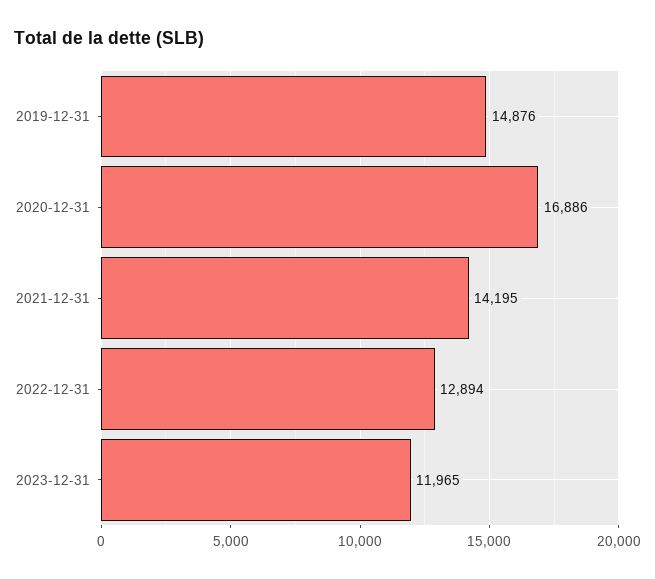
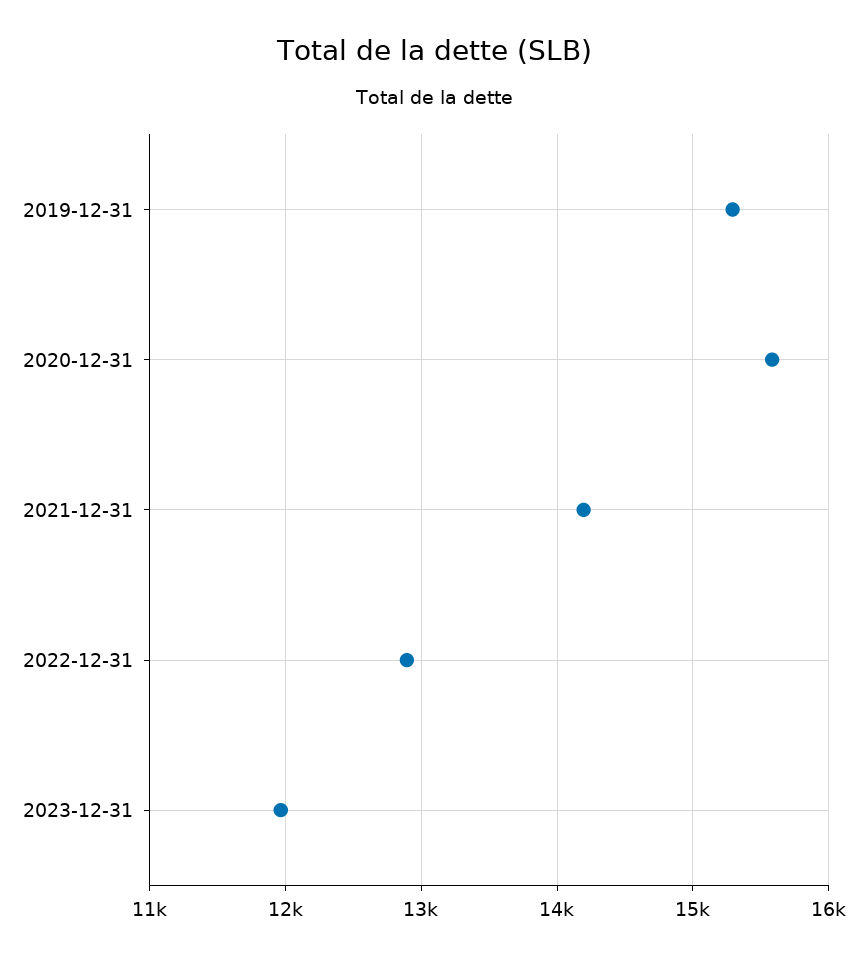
  {
-   "2019-12-31": 14876,
+   "2019-12-31": 15300,
-   "2020-12-31": 16886,
+   "2020-12-31": 15600,
    "2021-12-31": 14195,
    "2022-12-31": 12894,
    "2023-12-31": 11965
  }

